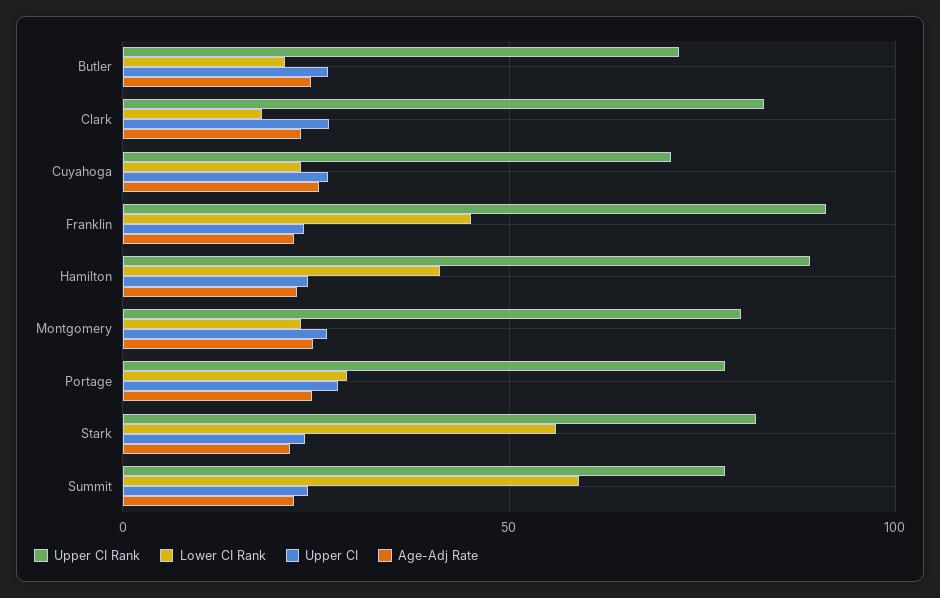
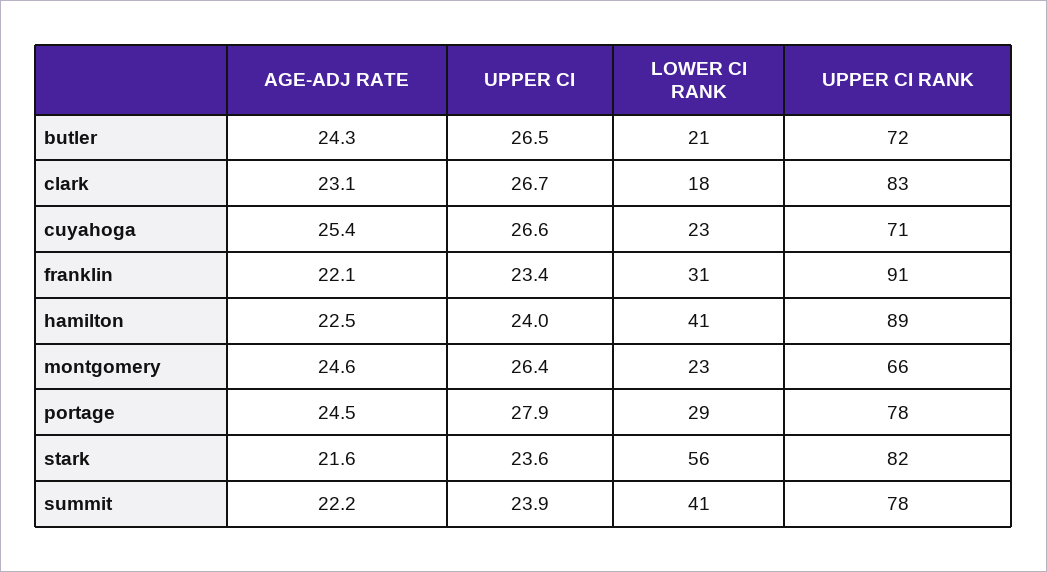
  {
    "Upper CI Rank": {
      "Butler": 72,
      "Clark": 83,
      "Cuyahoga": 71,
      "Franklin": 91,
      "Hamilton": 89,
-     "Montgomery": 80,
+     "Montgomery": 66,
      "Portage": 78,
      "Stark": 82,
      "Summit": 78
    },
    "Lower CI Rank": {
      "Butler": 21,
      "Clark": 18,
      "Cuyahoga": 23,
-     "Franklin": 45,
+     "Franklin": 31,
      "Hamilton": 41,
      "Montgomery": 23,
      "Portage": 29,
      "Stark": 56,
-     "Summit": 60
+     "Summit": 41
    },
    "Upper CI": {
      "Butler": 26.5,
      "Clark": 26.7,
      "Cuyahoga": 26.6,
      "Franklin": 23.4,
      "Hamilton": 24,
      "Montgomery": 26.4,
      "Portage": 27.9,
      "Stark": 23.6,
      "Summit": 23.9
    },
    "Age-Adj Rate": {
      "Butler": 24.3,
      "Clark": 23.1,
      "Cuyahoga": 25.4,
      "Franklin": 22.1,
      "Hamilton": 22.5,
      "Montgomery": 24.6,
      "Portage": 24.5,
      "Stark": 21.6,
      "Summit": 22.2
    }
  }

